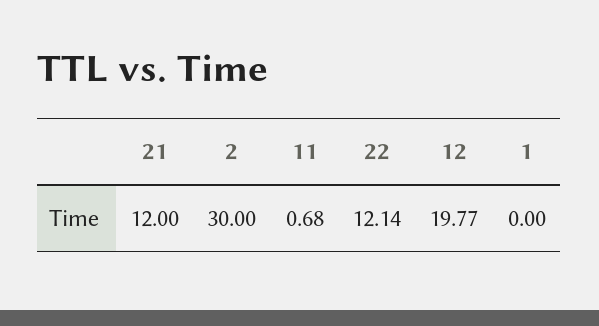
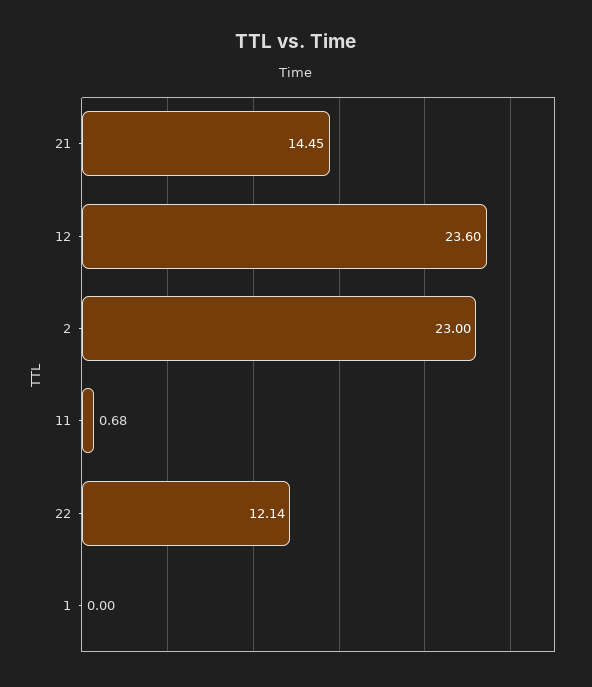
  {
-   "21": 12,
+   "21": 14.45,
-   "2": 30,
+   "2": 23,
    "11": 0.68,
    "22": 12.14,
-   "12": 19.77,
+   "12": 23.6,
    "1": 0
  }

